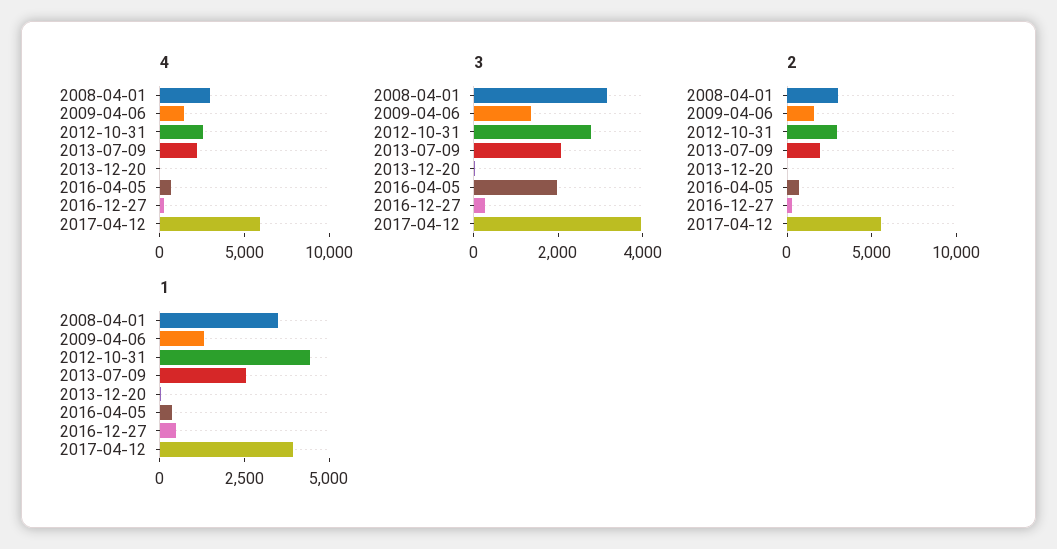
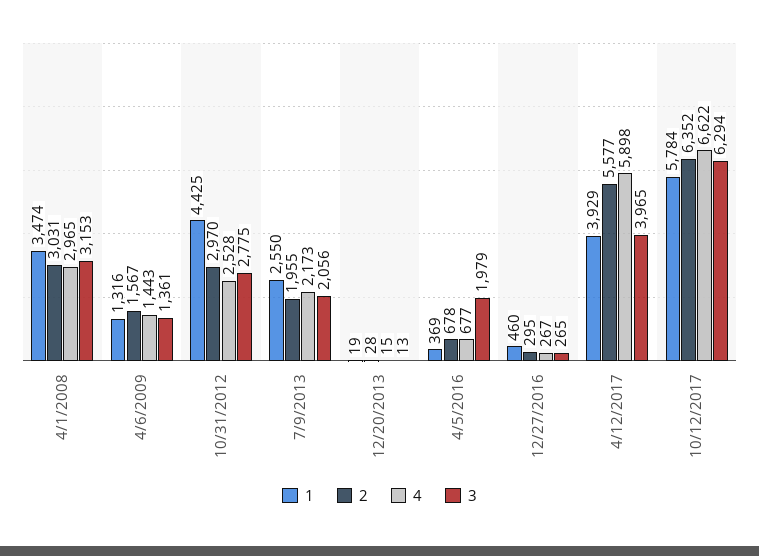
  {
    "4": {
      "2008-04-01": 2965,
      "2009-04-06": 1443,
      "2012-10-31": 2528,
      "2013-07-09": 2173,
      "2013-12-20": 15,
      "2016-04-05": 677,
      "2016-12-27": 267,
-     "2017-04-12": 5898
+     "2017-04-12": 5898,
+     "10/12/2017": 6622
    },
    "3": {
      "2008-04-01": 3153,
      "2009-04-06": 1361,
      "2012-10-31": 2775,
      "2013-07-09": 2056,
      "2013-12-20": 13,
      "2016-04-05": 1979,
      "2016-12-27": 265,
-     "2017-04-12": 3965
+     "2017-04-12": 3965,
+     "10/12/2017": 6294
    },
    "2": {
      "2008-04-01": 3031,
      "2009-04-06": 1567,
      "2012-10-31": 2970,
      "2013-07-09": 1955,
      "2013-12-20": 28,
      "2016-04-05": 678,
      "2016-12-27": 295,
-     "2017-04-12": 5577
+     "2017-04-12": 5577,
+     "10/12/2017": 6352
    },
    "1": {
      "2008-04-01": 3474,
      "2009-04-06": 1316,
      "2012-10-31": 4425,
      "2013-07-09": 2550,
      "2013-12-20": 19,
      "2016-04-05": 369,
      "2016-12-27": 460,
-     "2017-04-12": 3929
+     "2017-04-12": 3929,
+     "10/12/2017": 5784
    }
  }

